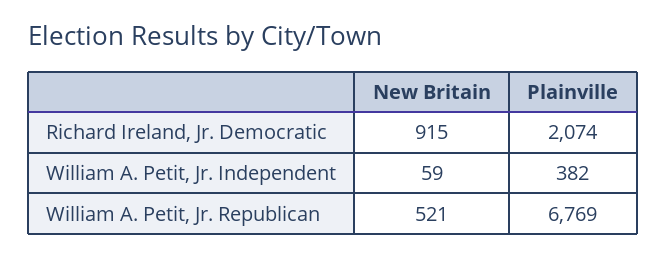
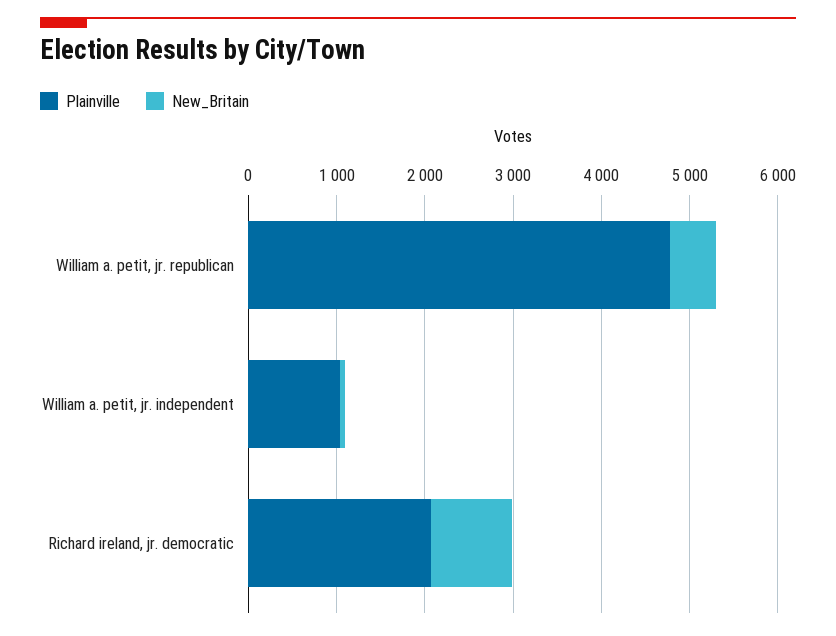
  {
    "New Britain": {
      "Richard Ireland, Jr. Democratic": 915,
      "William A. Petit, Jr. Independent": 59,
      "William A. Petit, Jr. Republican": 521
    },
    "Plainville": {
      "Richard Ireland, Jr. Democratic": 2074,
-     "William A. Petit, Jr. Independent": 382,
+     "William A. Petit, Jr. Independent": 1000,
-     "William A. Petit, Jr. Republican": 6769
+     "William A. Petit, Jr. Republican": 4800
    }
  }

